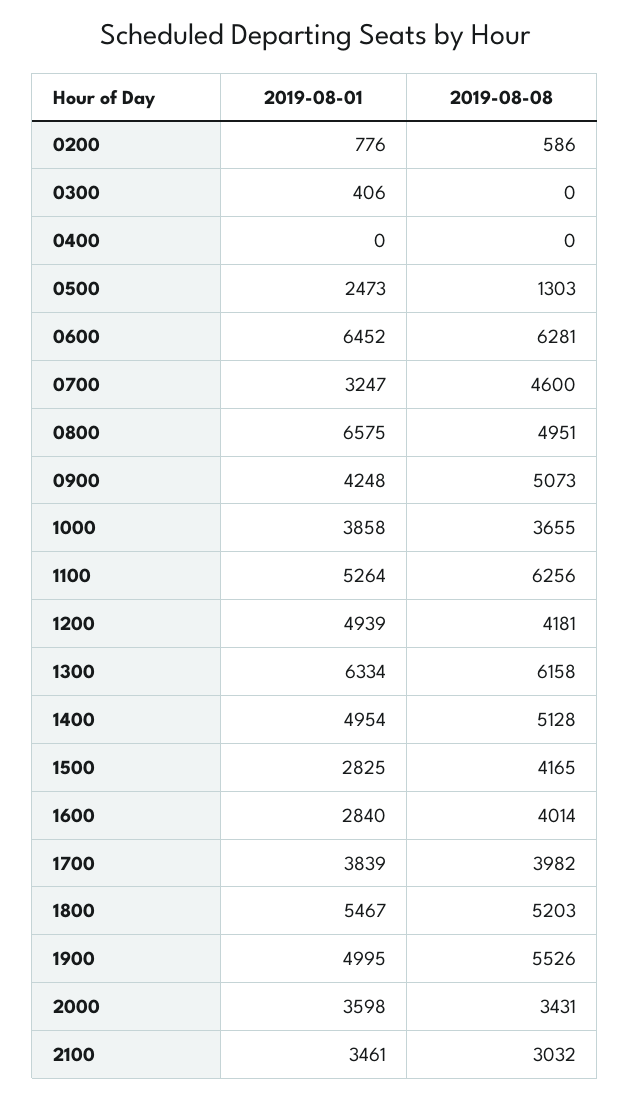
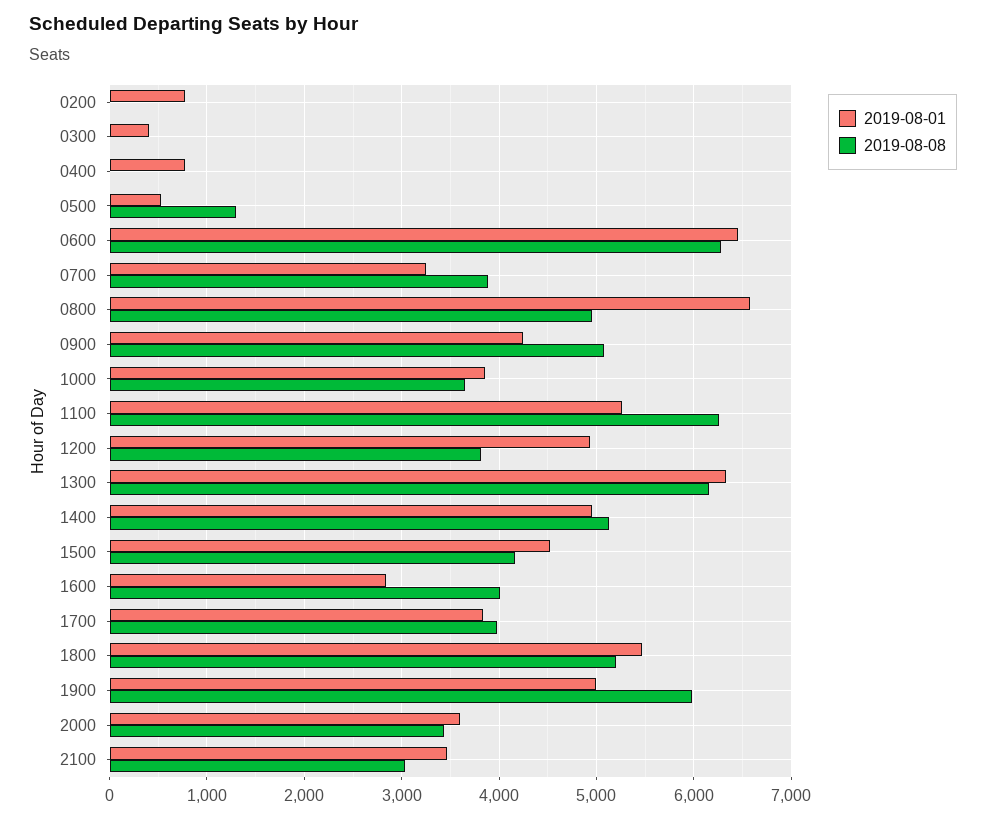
  {
    "2019-08-01": {
      "0200": 776,
      "0300": 406,
-     "0400": 0,
+     "0400": 800,
-     "0500": 2473,
+     "0500": 500,
      "0600": 6452,
      "0700": 3247,
      "0800": 6575,
      "0900": 4248,
      "1000": 3858,
      "1100": 5264,
      "1200": 4939,
      "1300": 6334,
      "1400": 4954,
-     "1500": 2825,
+     "1500": 4500,
      "1600": 2840,
      "1700": 3839,
      "1800": 5467,
      "1900": 4995,
      "2000": 3598,
      "2100": 3461
    },
    "2019-08-08": {
-     "0200": 586,
+     "0200": 0,
      "0300": 0,
      "0400": 0,
      "0500": 1303,
      "0600": 6281,
-     "0700": 4600,
+     "0700": 3900,
      "0800": 4951,
      "0900": 5073,
      "1000": 3655,
      "1100": 6256,
-     "1200": 4181,
+     "1200": 3800,
      "1300": 6158,
      "1400": 5128,
      "1500": 4165,
      "1600": 4014,
      "1700": 3982,
      "1800": 5203,
-     "1900": 5526,
+     "1900": 6000,
      "2000": 3431,
      "2100": 3032
    }
  }

